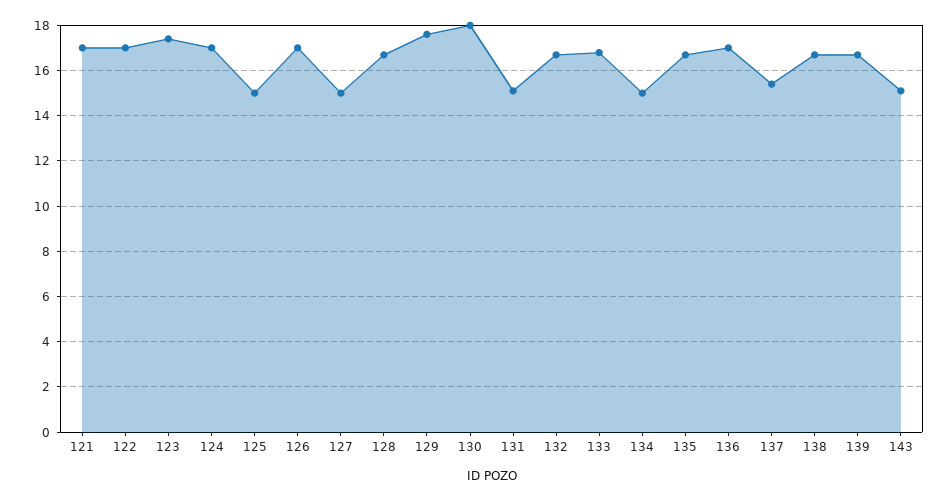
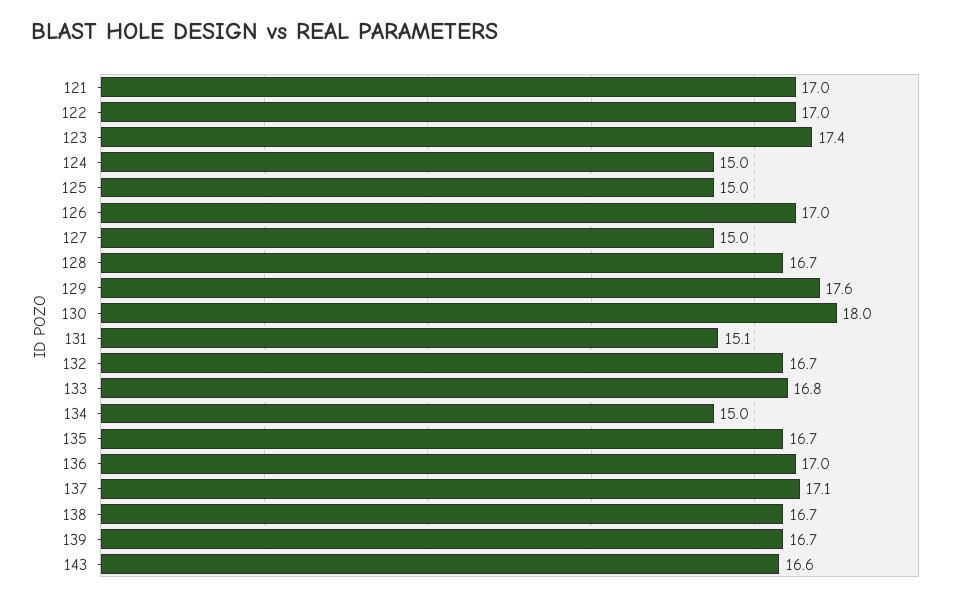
  {
    "121": 17,
    "122": 17,
    "123": 17.4,
-   "124": 17,
+   "124": 15,
    "125": 15,
    "126": 17,
    "127": 15,
    "128": 16.7,
    "129": 17.6,
    "130": 18,
    "131": 15.1,
    "132": 16.7,
    "133": 16.8,
    "134": 15,
    "135": 16.7,
    "136": 17,
-   "137": 15.5,
+   "137": 17.1,
    "138": 16.7,
    "139": 16.7,
-   "143": 15
+   "143": 16.6
  }

